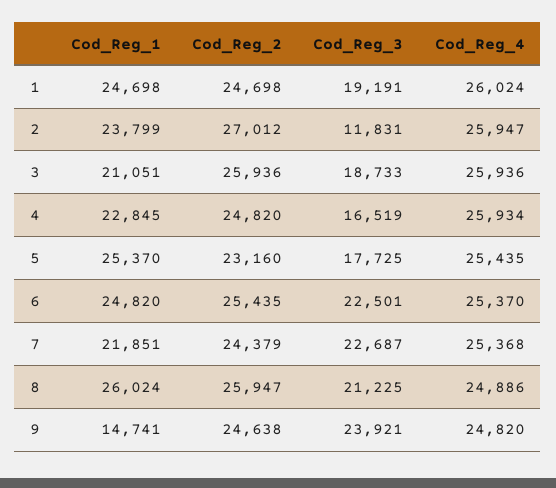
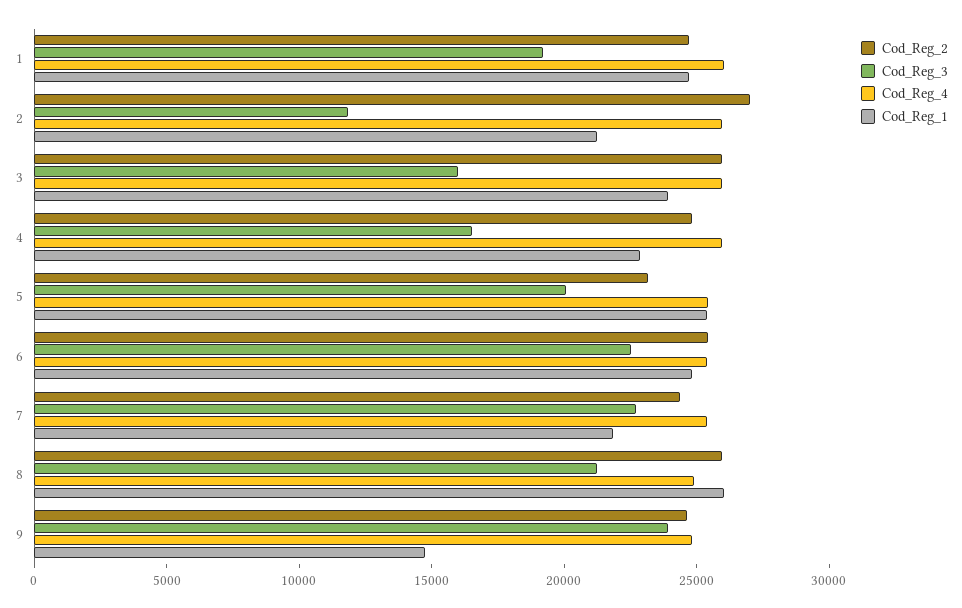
  {
    "Cod_Reg_1": {
      "1": 24698,
-     "2": 23799,
+     "2": 21000,
-     "3": 21051,
+     "3": 24000,
      "4": 22845,
      "5": 25370,
      "6": 24820,
      "7": 21851,
      "8": 26024,
      "9": 14741
    },
    "Cod_Reg_2": {
      "1": 24698,
      "2": 27012,
      "3": 25936,
      "4": 24820,
      "5": 23160,
      "6": 25435,
      "7": 24379,
      "8": 25947,
      "9": 24638
    },
    "Cod_Reg_3": {
      "1": 19191,
      "2": 11831,
-     "3": 18733,
+     "3": 16000,
      "4": 16519,
-     "5": 17725,
+     "5": 20000,
      "6": 22501,
      "7": 22687,
      "8": 21225,
      "9": 23921
    },
    "Cod_Reg_4": {
      "1": 26024,
      "2": 25947,
      "3": 25936,
      "4": 25934,
      "5": 25435,
      "6": 25370,
      "7": 25368,
      "8": 24886,
      "9": 24820
    }
  }

